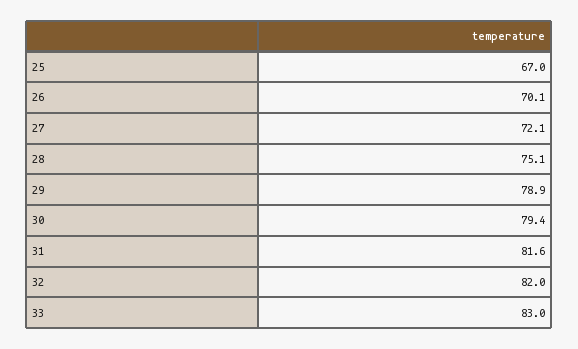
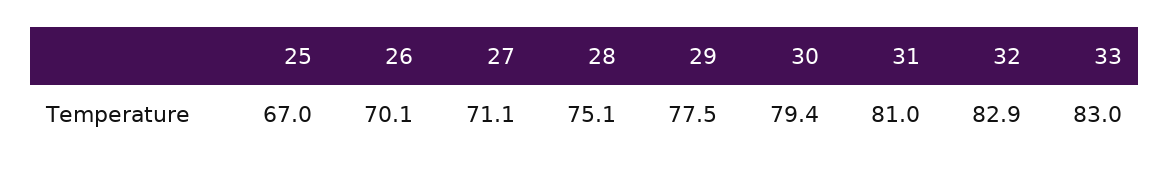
  {
    "25": 67,
    "26": 70.1,
-   "27": 72.1,
+   "27": 71.1,
    "28": 75.1,
-   "29": 78.9,
+   "29": 77.5,
    "30": 79.4,
-   "31": 81.6,
+   "31": 81,
-   "32": 82,
+   "32": 82.9,
    "33": 83
  }

